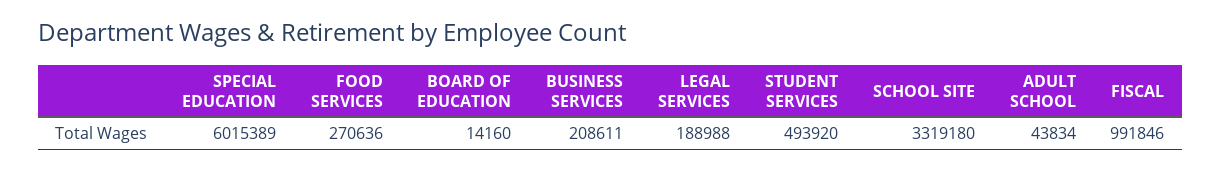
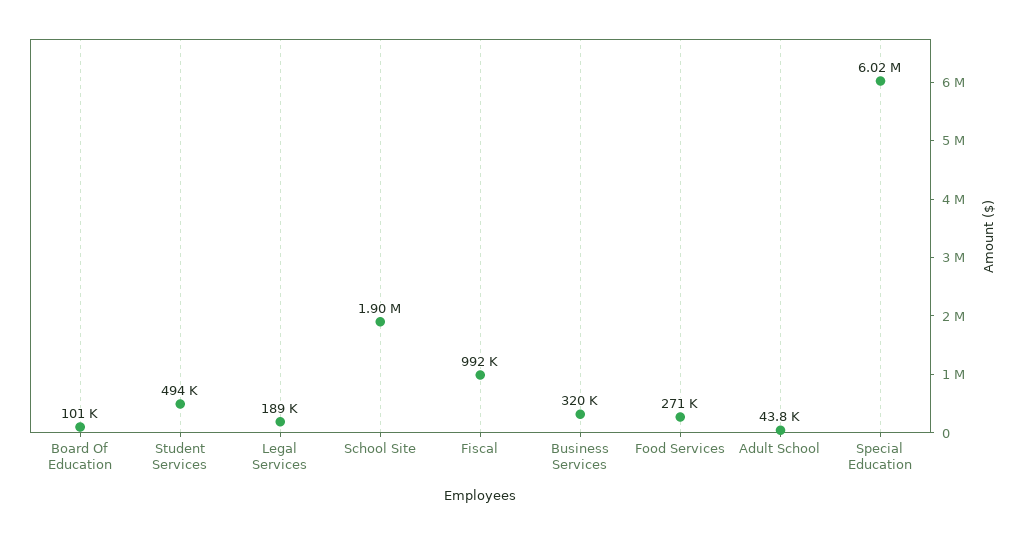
  {
    "SPECIAL EDUCATION": 6015389,
    "FOOD SERVICES": 270636,
-   "BOARD OF EDUCATION": 14160,
+   "BOARD OF EDUCATION": 101000,
-   "BUSINESS SERVICES": 208611,
+   "BUSINESS SERVICES": 320000,
    "LEGAL SERVICES": 188988,
    "STUDENT SERVICES": 493920,
-   "SCHOOL SITE": 3319180,
+   "SCHOOL SITE": 1900000,
    "ADULT SCHOOL": 43834,
    "FISCAL": 991846
  }

